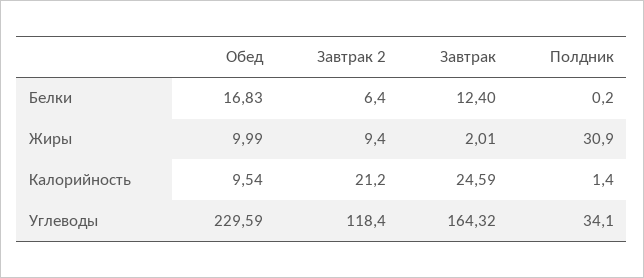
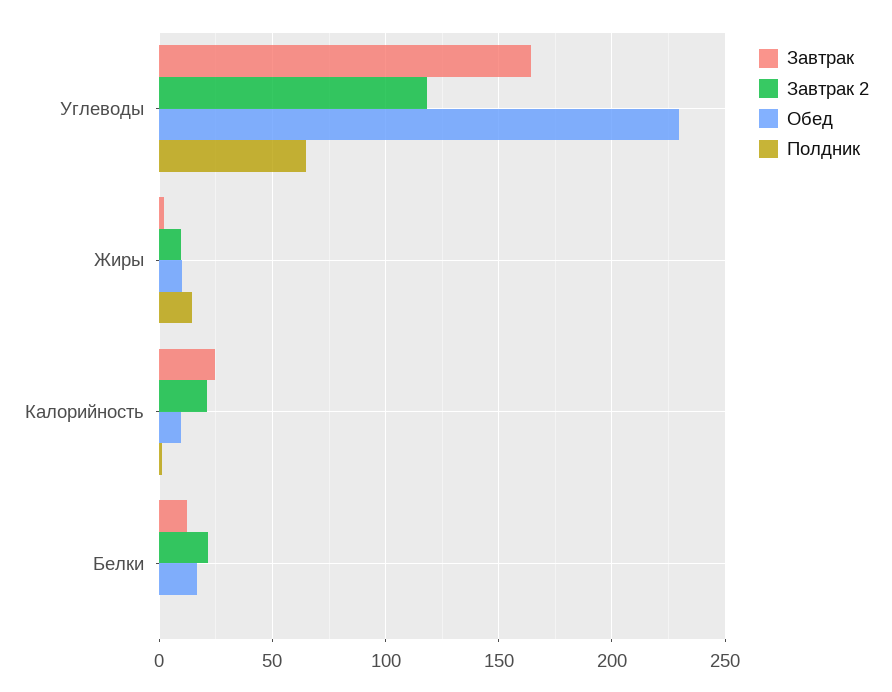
  {
    "Обед": {
      "Белки": 16.83,
      "Жиры": 9.99,
      "Калорийность": 9.54,
      "Углеводы": 229.59
    },
    "Завтрак 2": {
-     "Белки": 6.4,
+     "Белки": 20,
      "Жиры": 9.4,
      "Калорийность": 21.2,
      "Углеводы": 118.4
    },
    "Завтрак": {
      "Белки": 12.4,
      "Жиры": 2.01,
      "Калорийность": 24.59,
      "Углеводы": 164.32
    },
    "Полдник": {
      "Белки": 0.2,
-     "Жиры": 30.9,
+     "Жиры": 15,
      "Калорийность": 1.4,
-     "Углеводы": 34.1
+     "Углеводы": 65
    }
  }

